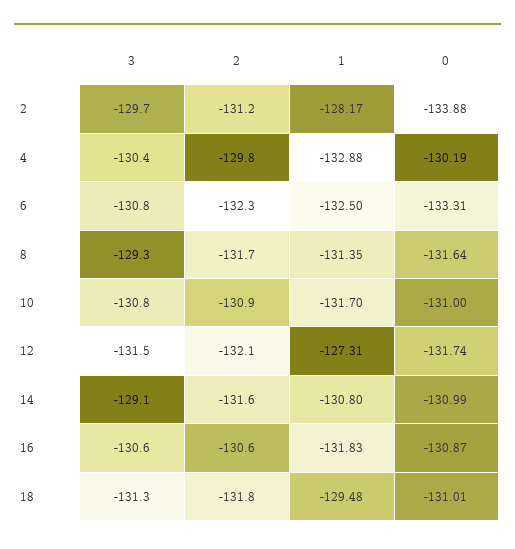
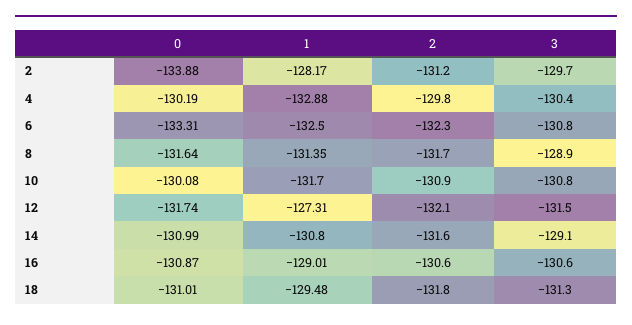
  {
    "3": {
      "2": -129.7,
      "4": -130.4,
      "6": -130.8,
-     "8": -129.3,
+     "8": -128.9,
      "10": -130.8,
      "12": -131.5,
      "14": -129.1,
      "16": -130.6,
      "18": -131.3
    },
    "2": {
      "2": -131.2,
      "4": -129.8,
      "6": -132.3,
      "8": -131.7,
      "10": -130.9,
      "12": -132.1,
      "14": -131.6,
      "16": -130.6,
      "18": -131.8
    },
    "1": {
      "2": -128.17,
      "4": -132.88,
      "6": -132.5,
      "8": -131.35,
      "10": -131.7,
      "12": -127.31,
      "14": -130.8,
-     "16": -131.83,
+     "16": -129.01,
      "18": -129.48
    },
    "0": {
      "2": -133.88,
      "4": -130.19,
      "6": -133.31,
      "8": -131.64,
-     "10": -131,
+     "10": -130.08,
      "12": -131.74,
      "14": -130.99,
      "16": -130.87,
      "18": -131.01
    }
  }

